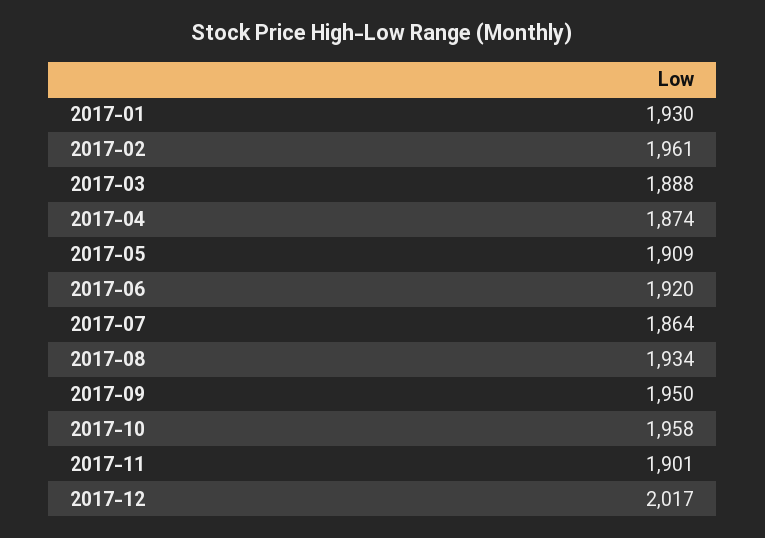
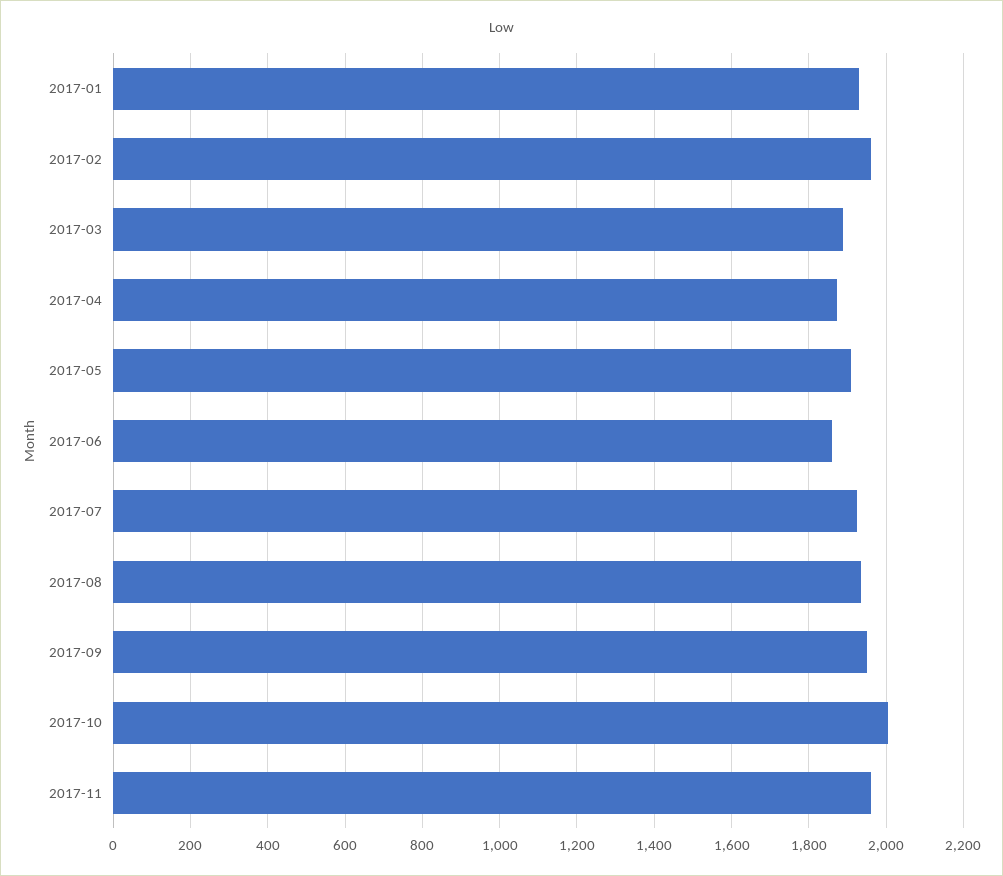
  {
    "2017-01": 1930,
    "2017-02": 1961,
    "2017-03": 1888,
    "2017-04": 1874,
    "2017-05": 1909,
-   "2017-06": 1920,
+   "2017-06": 1860,
-   "2017-07": 1864,
+   "2017-07": 1920,
    "2017-08": 1934,
    "2017-09": 1950,
-   "2017-10": 1958,
+   "2017-10": 2000,
-   "2017-11": 1901,
+   "2017-11": 1960
-   "2017-12": 2017
  }

